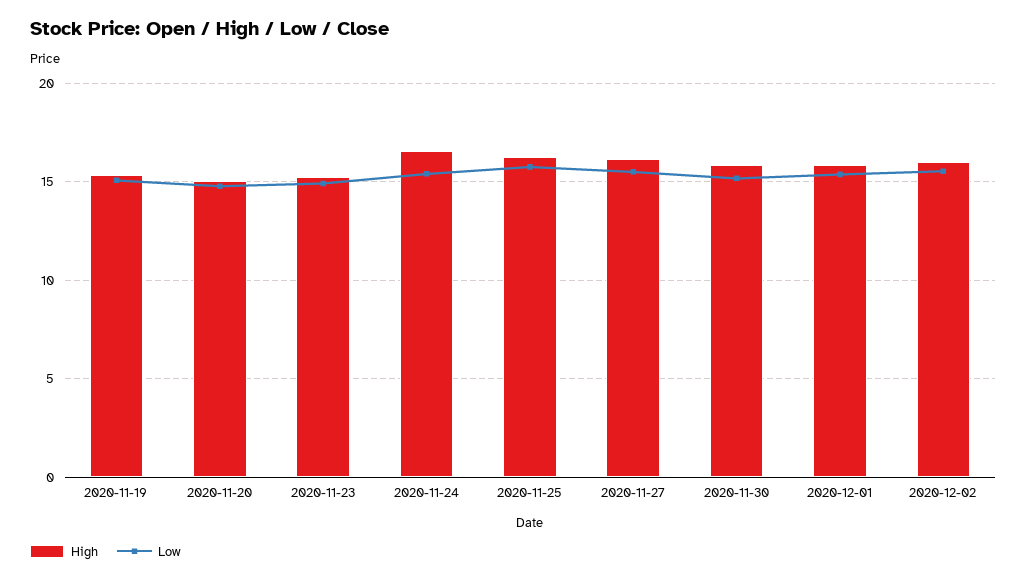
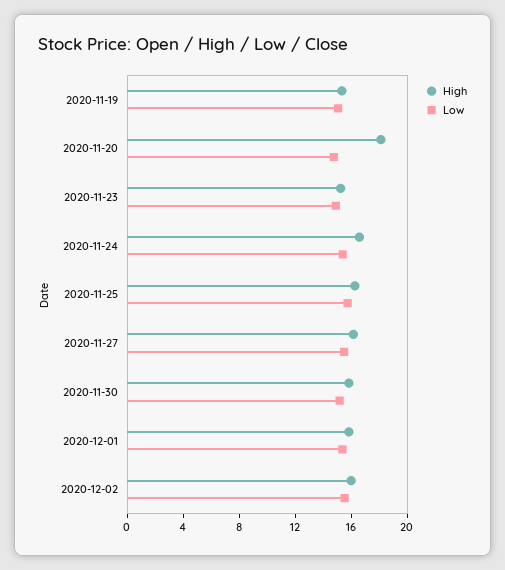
  {
    "High": {
      "2020-11-19": 15.5,
-     "2020-11-20": 15,
+     "2020-11-20": 18,
      "2020-11-23": 15.5,
      "2020-11-24": 16.5,
      "2020-11-25": 16.5,
      "2020-11-27": 16,
      "2020-11-30": 16,
      "2020-12-01": 16,
      "2020-12-02": 16
    },
    "Low": {
      "2020-11-19": 15,
      "2020-11-20": 15,
      "2020-11-23": 15,
      "2020-11-24": 15.5,
      "2020-11-25": 16,
      "2020-11-27": 15.5,
      "2020-11-30": 15,
      "2020-12-01": 15.5,
      "2020-12-02": 15.5
    }
  }

